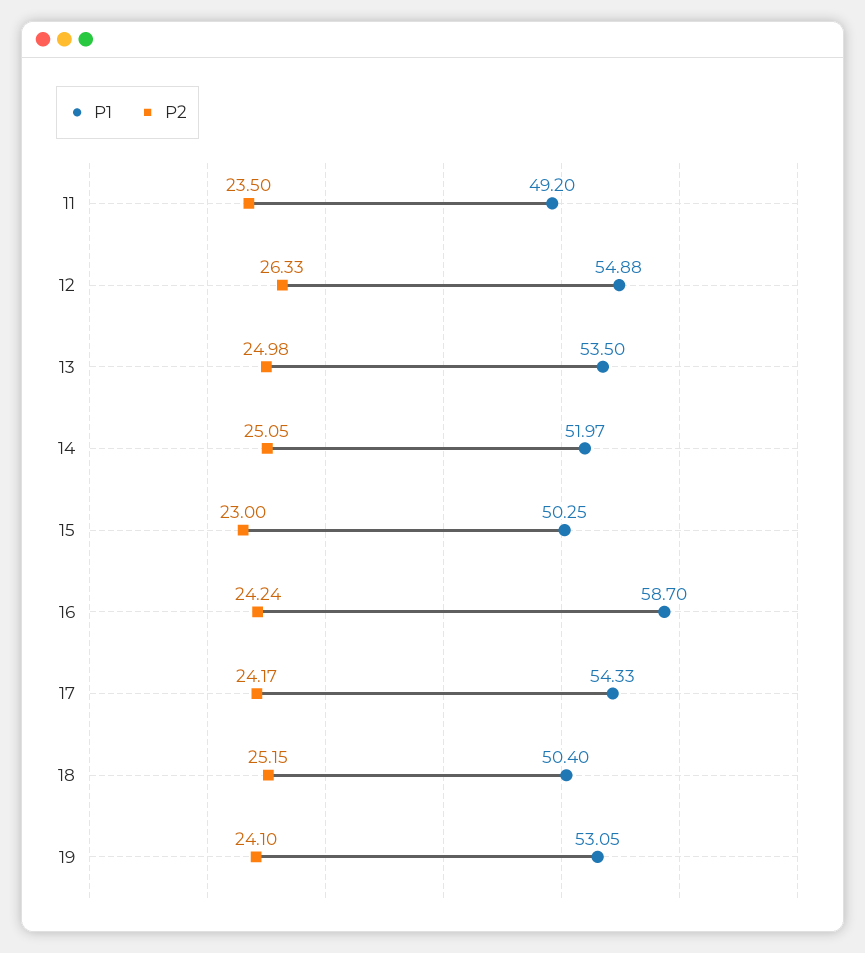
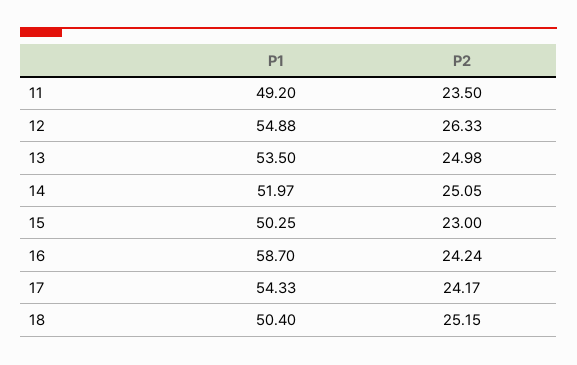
  {
    "P1": {
      "11": 49.2,
      "12": 54.88,
      "13": 53.5,
      "14": 51.97,
      "15": 50.25,
      "16": 58.7,
      "17": 54.33,
-     "18": 50.4,
+     "18": 50.4
-     "19": 53.05
    },
    "P2": {
      "11": 23.5,
      "12": 26.33,
      "13": 24.98,
      "14": 25.05,
      "15": 23,
      "16": 24.24,
      "17": 24.17,
-     "18": 25.15,
+     "18": 25.15
-     "19": 24.1
    }
  }

